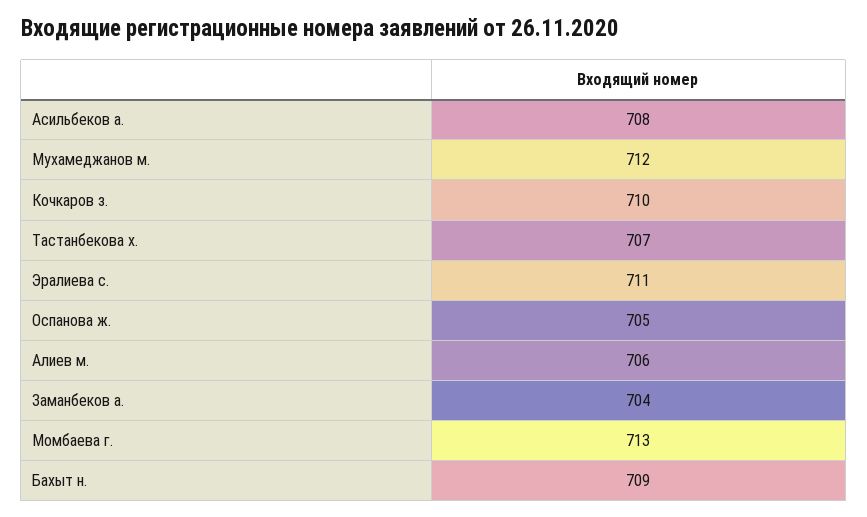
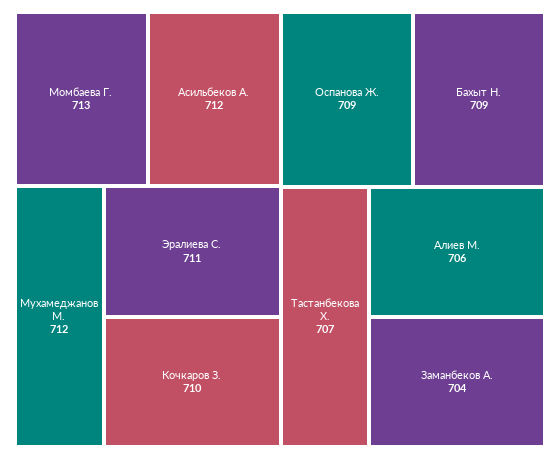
  {
-   "Асильбеков а.": 708,
+   "Асильбеков а.": 712,
    "Мухамеджанов м.": 712,
    "Кочкаров з.": 710,
    "Тастанбекова х.": 707,
    "Эралиева с.": 711,
-   "Оспанова ж.": 705,
+   "Оспанова ж.": 709,
    "Алиев м.": 706,
    "Заманбеков а.": 704,
    "Момбаева г.": 713,
    "Бахыт н.": 709
  }

